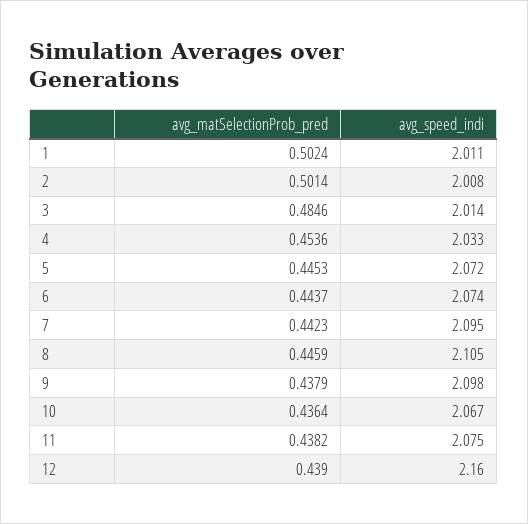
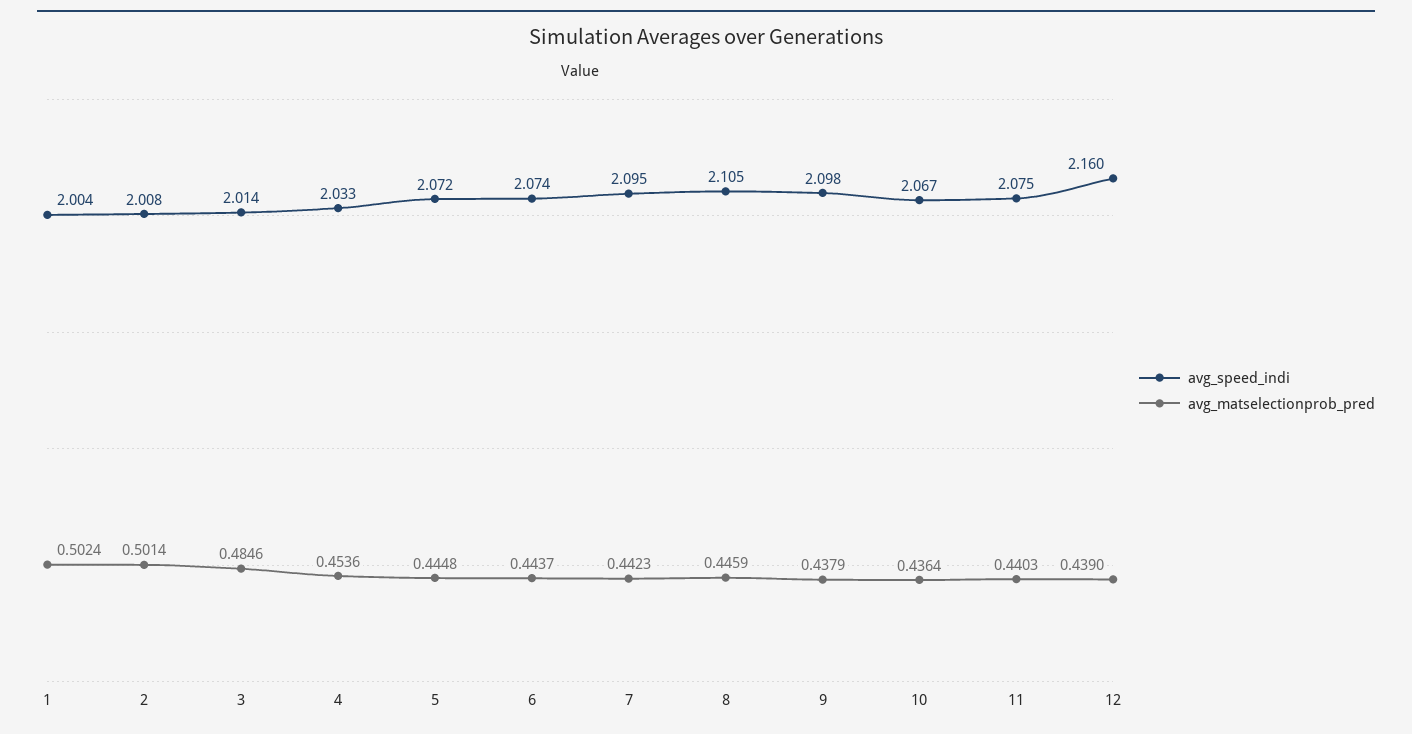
  {
    "avg_matSelectionProb_pred": {
      "1": 0.5024,
      "2": 0.5014,
      "3": 0.4846,
      "4": 0.4536,
-     "5": 0.4453,
+     "5": 0.4448,
      "6": 0.4437,
      "7": 0.4423,
      "8": 0.4459,
      "9": 0.4379,
      "10": 0.4364,
-     "11": 0.4382,
+     "11": 0.4403,
      "12": 0.439
    },
    "avg_speed_indi": {
-     "1": 2.011,
+     "1": 2.004,
      "2": 2.008,
      "3": 2.014,
      "4": 2.033,
      "5": 2.072,
      "6": 2.074,
      "7": 2.095,
      "8": 2.105,
      "9": 2.098,
      "10": 2.067,
      "11": 2.075,
      "12": 2.16
    }
  }

